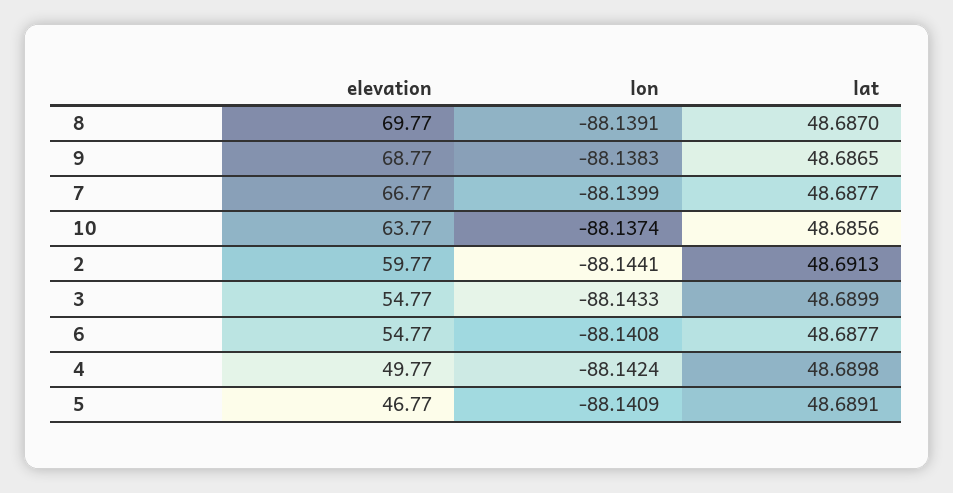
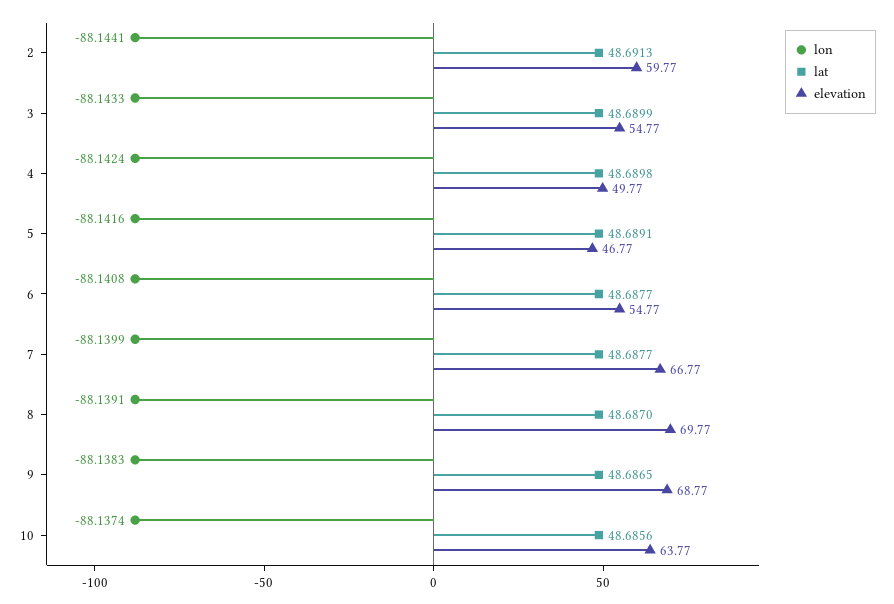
  {
    "elevation": {
      "8": 69.77,
      "9": 68.77,
      "7": 66.77,
      "10": 63.77,
      "2": 59.77,
      "3": 54.77,
      "6": 54.77,
      "4": 49.77,
      "5": 46.77
    },
    "lon": {
      "8": -88.1391,
      "9": -88.1383,
      "7": -88.1399,
      "10": -88.1374,
      "2": -88.1441,
      "3": -88.1433,
      "6": -88.1408,
      "4": -88.1424,
-     "5": -88.1409
+     "5": -88.1416
    },
    "lat": {
      "8": 48.687,
      "9": 48.6865,
      "7": 48.6877,
      "10": 48.6856,
      "2": 48.6913,
      "3": 48.6899,
      "6": 48.6877,
      "4": 48.6898,
      "5": 48.6891
    }
  }

